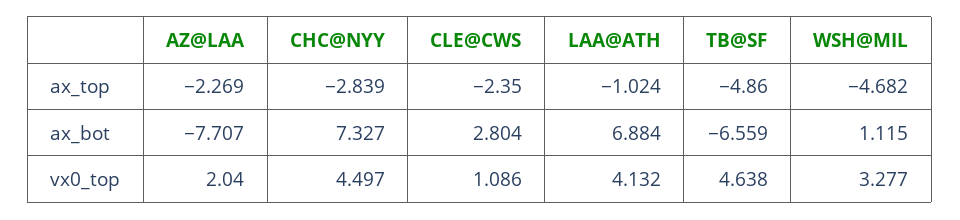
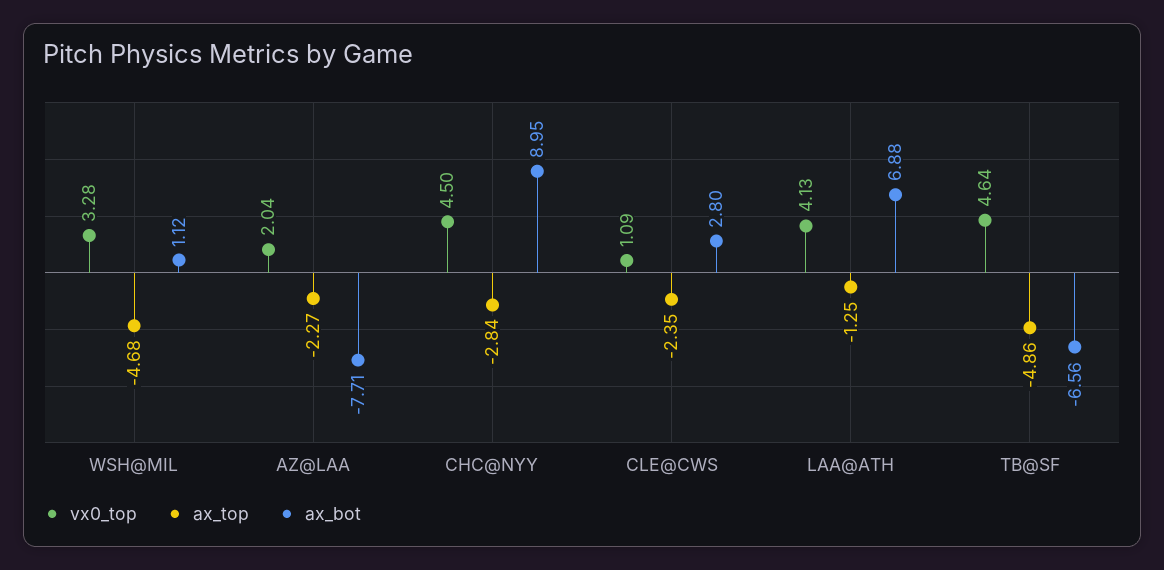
  {
    "ax_top": {
      "AZ@LAA": -2.269,
      "CHC@NYY": -2.839,
      "CLE@CWS": -2.35,
-     "LAA@ATH": -1.024,
+     "LAA@ATH": -1.25,
      "TB@SF": -4.86,
      "WSH@MIL": -4.682
    },
    "ax_bot": {
      "AZ@LAA": -7.707,
-     "CHC@NYY": 7.327,
+     "CHC@NYY": 8.95,
      "CLE@CWS": 2.804,
      "LAA@ATH": 6.884,
      "TB@SF": -6.559,
      "WSH@MIL": 1.115
    },
    "vx0_top": {
      "AZ@LAA": 2.04,
      "CHC@NYY": 4.497,
      "CLE@CWS": 1.086,
      "LAA@ATH": 4.132,
      "TB@SF": 4.638,
      "WSH@MIL": 3.277
    }
  }

